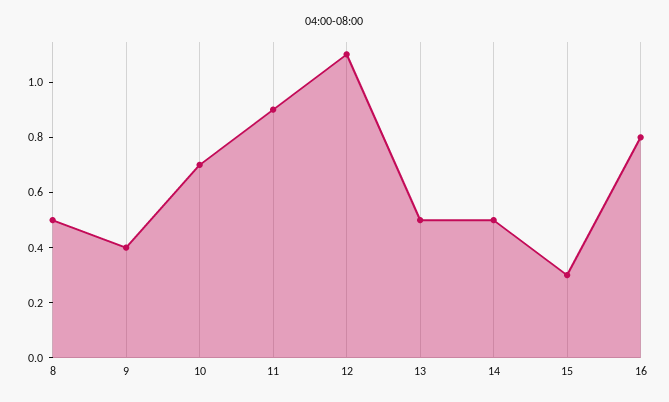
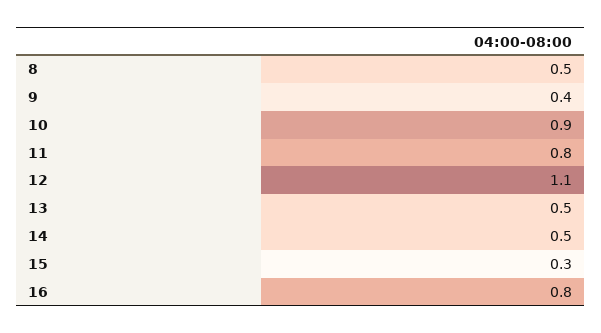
  {
    "8": 0.5,
    "9": 0.4,
-   "10": 0.7,
+   "10": 0.9,
-   "11": 0.9,
+   "11": 0.8,
    "12": 1.1,
    "13": 0.5,
    "14": 0.5,
    "15": 0.3,
    "16": 0.8
  }

